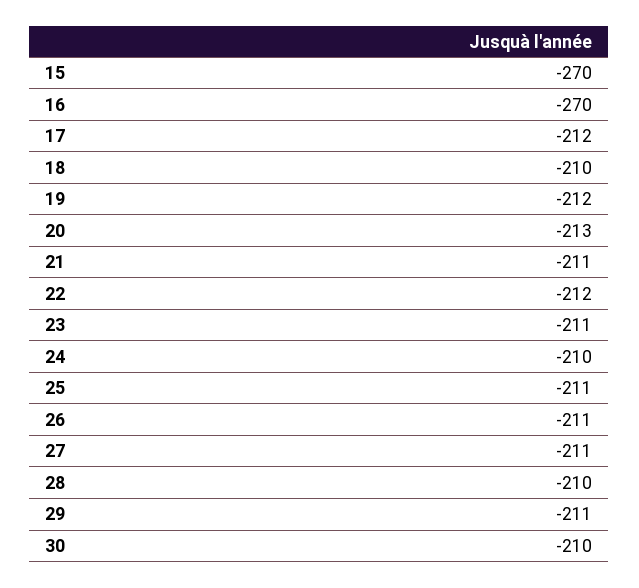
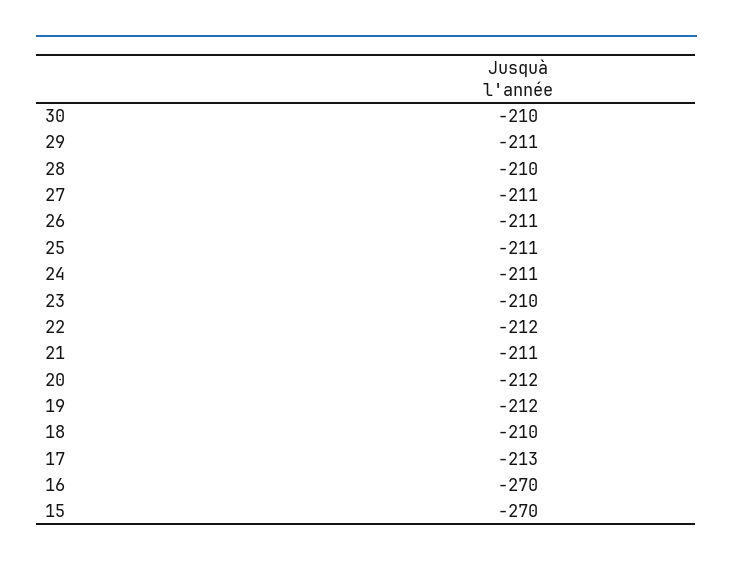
  {
    "15": -270,
    "16": -270,
-   "17": -212,
+   "17": -213,
    "18": -210,
    "19": -212,
-   "20": -213,
+   "20": -212,
    "21": -211,
    "22": -212,
-   "23": -211,
+   "23": -210,
-   "24": -210,
+   "24": -211,
    "25": -211,
    "26": -211,
    "27": -211,
    "28": -210,
    "29": -211,
    "30": -210
  }

